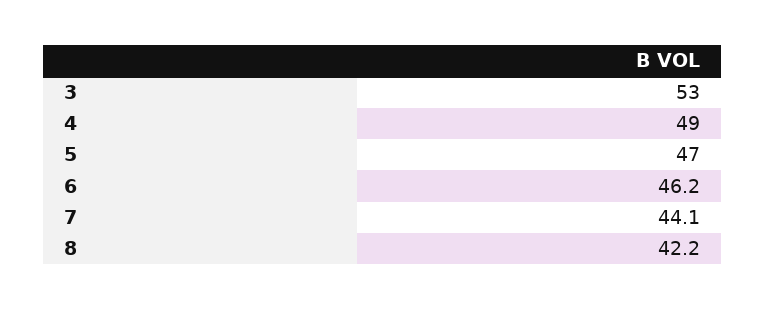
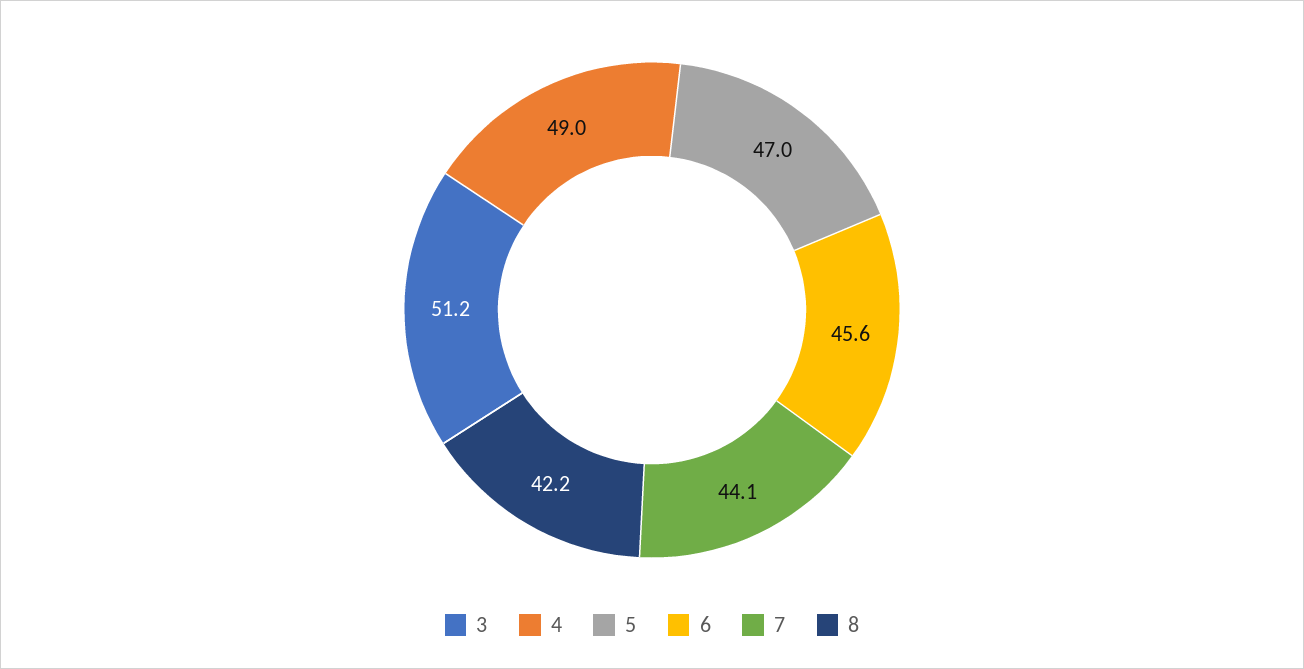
  {
-   "3": 53,
+   "3": 51.2,
    "4": 49,
    "5": 47,
-   "6": 46.2,
+   "6": 45.6,
    "7": 44.1,
    "8": 42.2
  }

